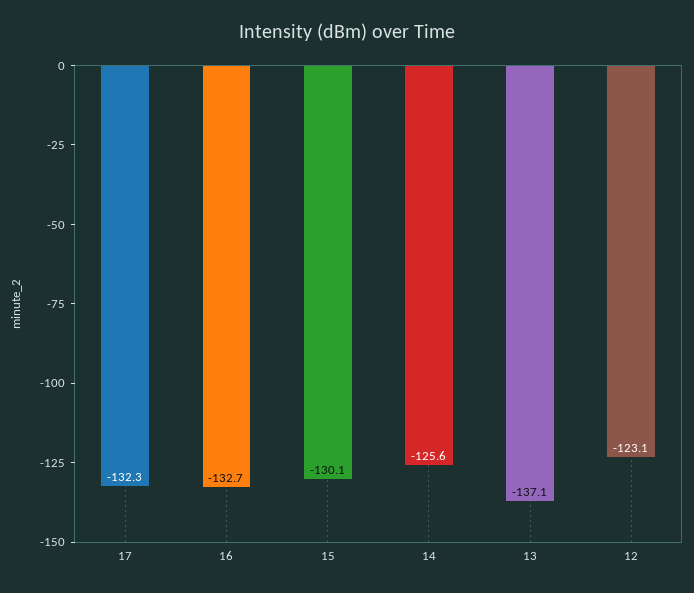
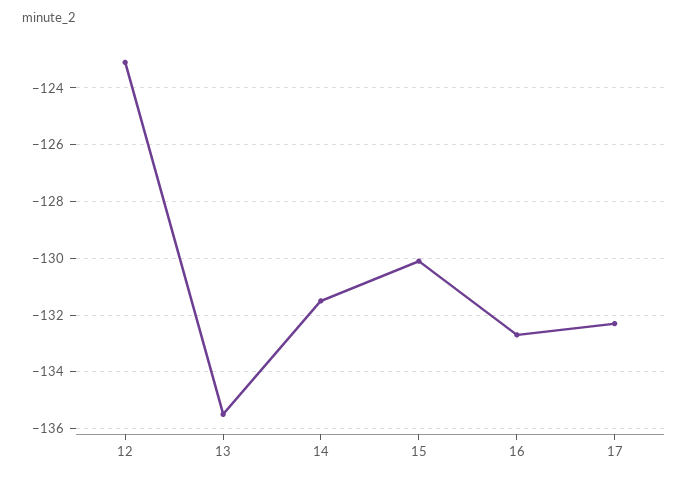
  {
    "17": -132.3,
    "16": -132.7,
    "15": -130.1,
-   "14": -125.6,
+   "14": -131.5,
-   "13": -137.1,
+   "13": -135.5,
    "12": -123.1
  }

